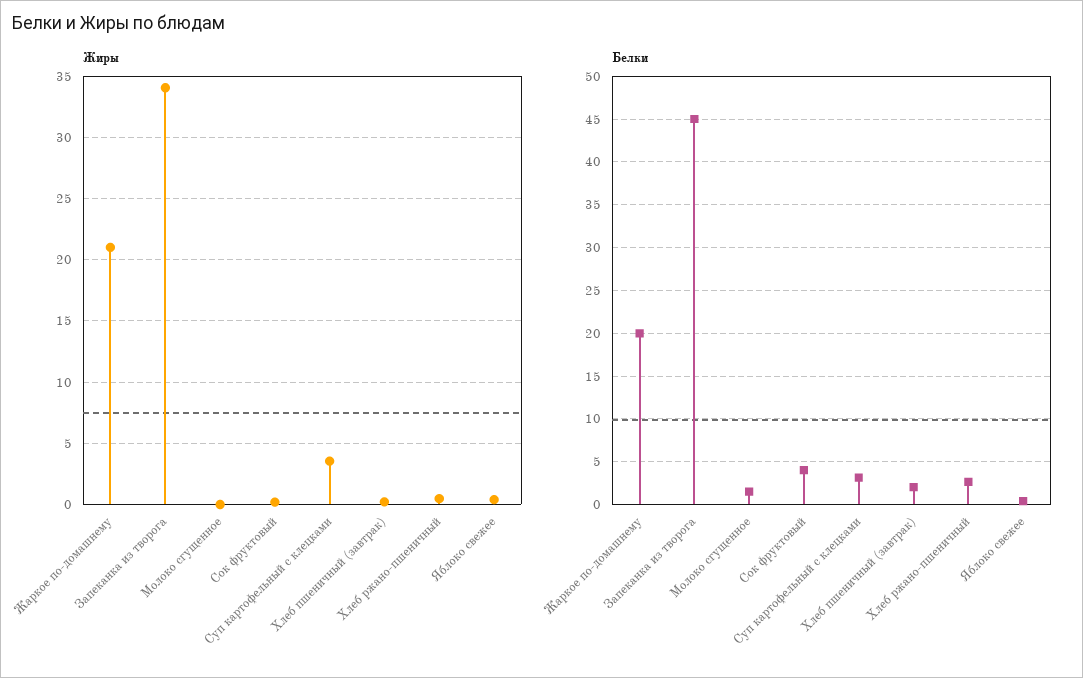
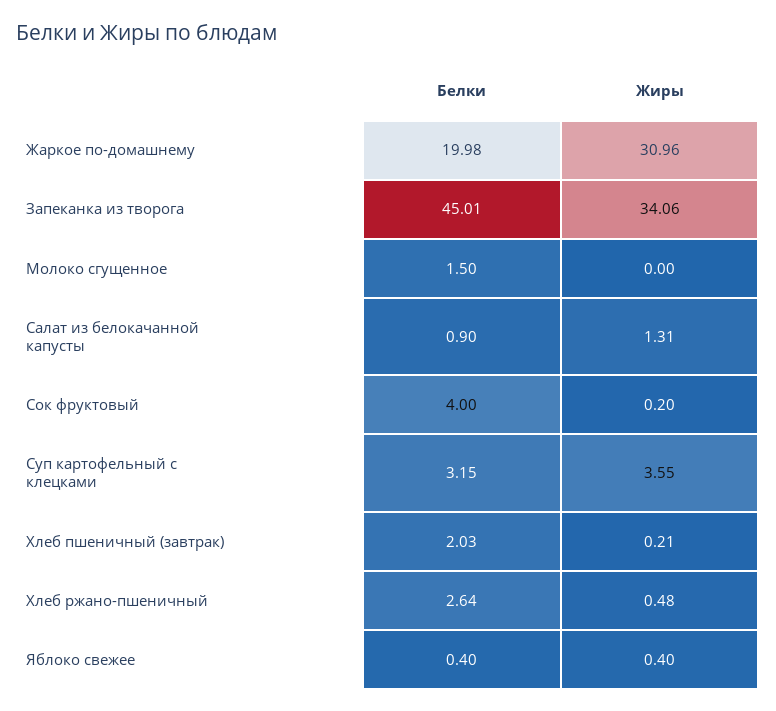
  {
    "Жиры": {
-     "Жаркое по-домашнему": 21,
+     "Жаркое по-домашнему": 30.96,
      "Запеканка из творога": 34.06,
      "Молоко сгущенное": 0,
      "Сок фруктовый": 0.2,
      "Суп картофельный с клецками": 3.55,
      "Хлеб пшеничный (завтрак)": 0.21,
      "Хлеб ржано-пшеничный": 0.48,
-     "Яблоко свежее": 0.4
+     "Яблоко свежее": 0.4,
+     "Салат из белокачанной капусты": 1.31
    },
    "Белки": {
      "Жаркое по-домашнему": 19.98,
      "Запеканка из творога": 45.01,
      "Молоко сгущенное": 1.5,
      "Сок фруктовый": 4,
      "Суп картофельный с клецками": 3.15,
      "Хлеб пшеничный (завтрак)": 2.03,
      "Хлеб ржано-пшеничный": 2.64,
-     "Яблоко свежее": 0.4
+     "Яблоко свежее": 0.4,
+     "Салат из белокачанной капусты": 0.9
    }
  }

